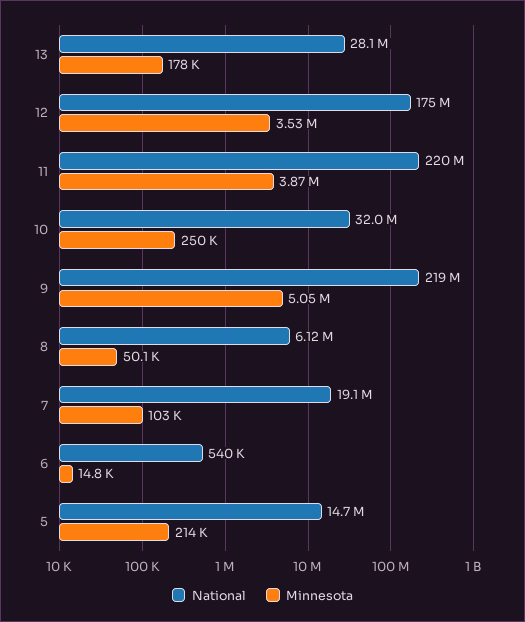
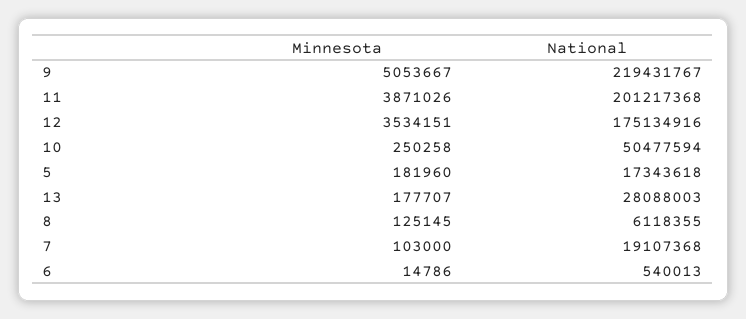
  {
    "National": {
      "13": 28088003,
      "12": 175134916,
-     "11": 220000000,
+     "11": 201217368,
-     "10": 32000000,
+     "10": 50477594,
      "9": 219431767,
      "8": 6118355,
      "7": 19107368,
      "6": 540013,
-     "5": 14700000
+     "5": 17343618
    },
    "Minnesota": {
      "13": 177707,
      "12": 3534151,
      "11": 3871026,
      "10": 250258,
      "9": 5053667,
-     "8": 50100,
+     "8": 125145,
      "7": 103000,
      "6": 14786,
-     "5": 214000
+     "5": 181960
    }
  }

